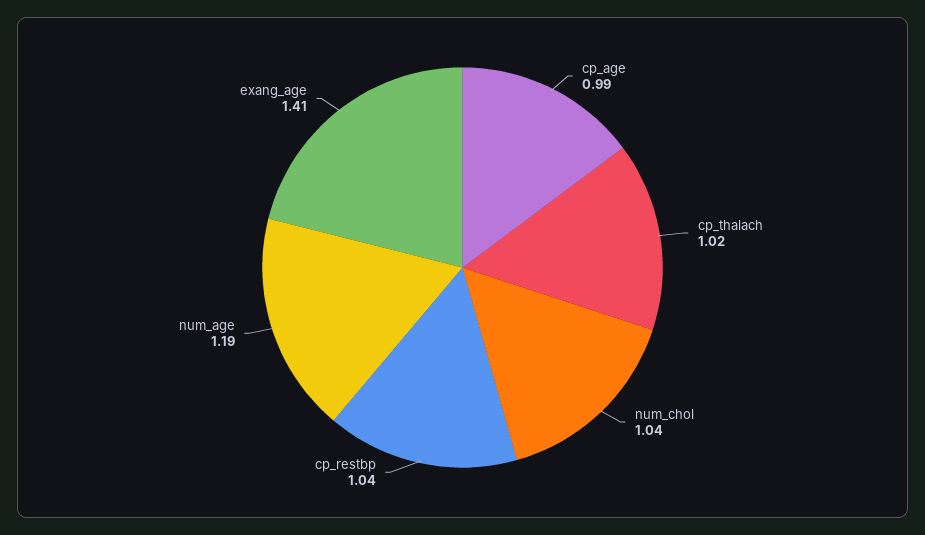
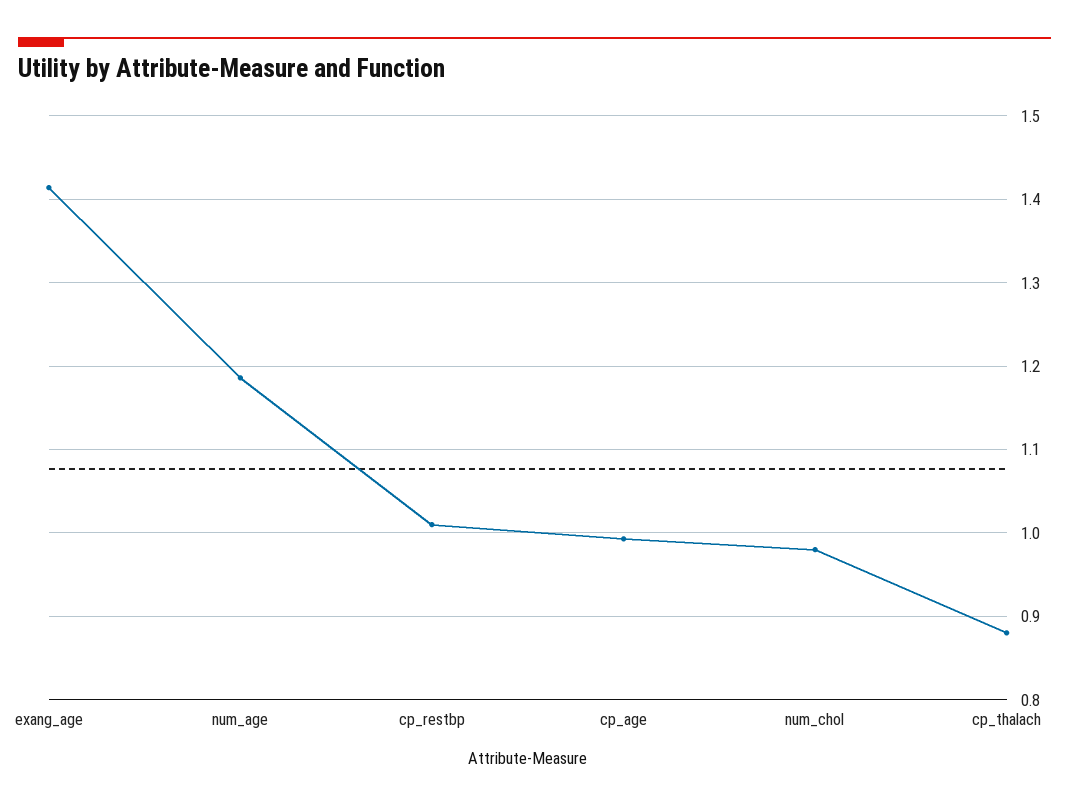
  {
    "cp_age": 0.99,
-   "cp_thalach": 1.02,
+   "cp_thalach": 0.88,
-   "num_chol": 1.04,
+   "num_chol": 0.98,
-   "cp_restbp": 1.04,
+   "cp_restbp": 1.01,
    "num_age": 1.19,
    "exang_age": 1.41
  }

